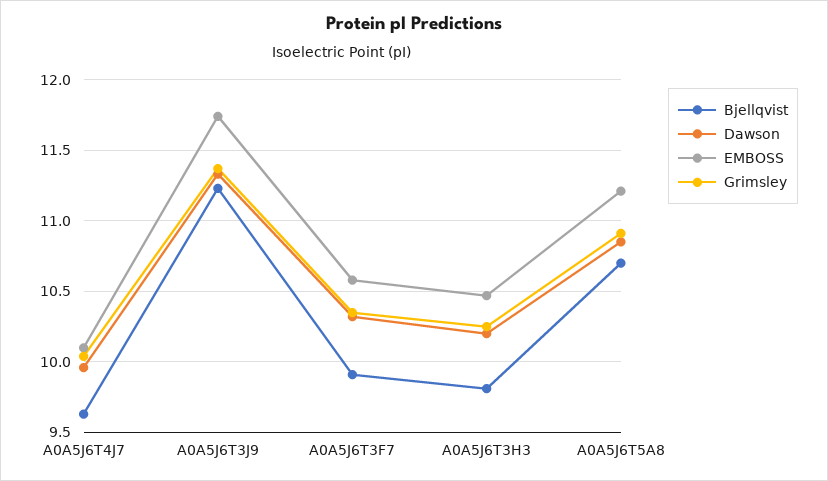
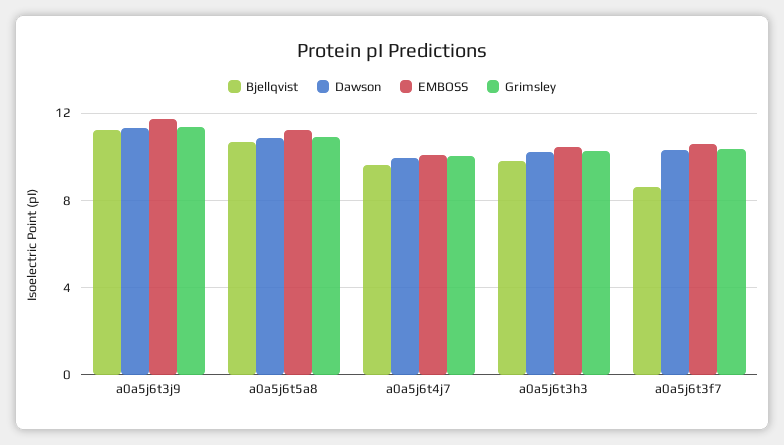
  {
    "Bjellqvist": {
      "A0A5J6T4J7": 9.65,
      "A0A5J6T3J9": 11.25,
-     "A0A5J6T3F7": 9.9,
+     "A0A5J6T3F7": 8.5,
      "A0A5J6T3H3": 9.8,
      "A0A5J6T5A8": 10.7
    },
    "Dawson": {
      "A0A5J6T4J7": 9.95,
      "A0A5J6T3J9": 11.35,
      "A0A5J6T3F7": 10.3,
      "A0A5J6T3H3": 10.2,
      "A0A5J6T5A8": 10.85
    },
    "EMBOSS": {
      "A0A5J6T4J7": 10.1,
      "A0A5J6T3J9": 11.75,
      "A0A5J6T3F7": 10.6,
      "A0A5J6T3H3": 10.45,
      "A0A5J6T5A8": 11.2
    },
    "Grimsley": {
      "A0A5J6T4J7": 10.05,
      "A0A5J6T3J9": 11.35,
      "A0A5J6T3F7": 10.35,
      "A0A5J6T3H3": 10.25,
      "A0A5J6T5A8": 10.9
    }
  }

